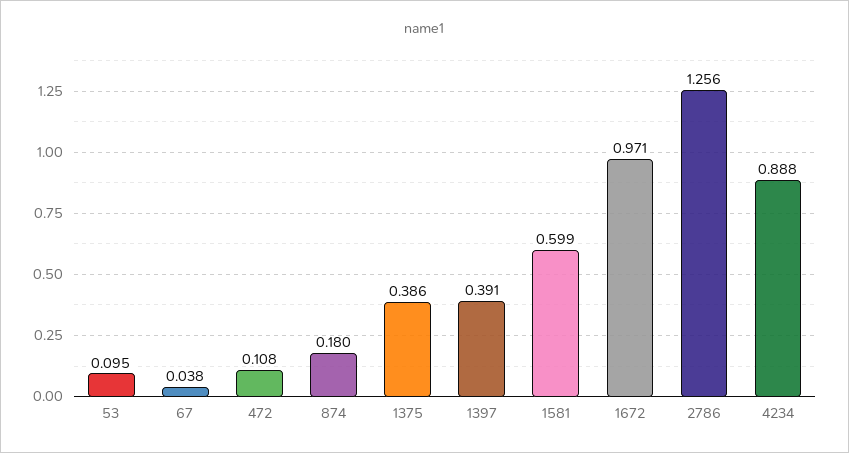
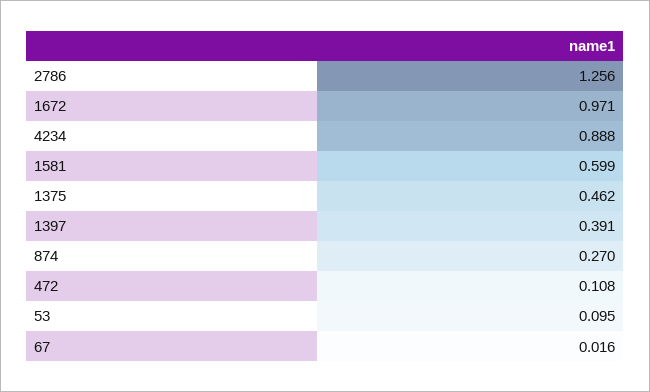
  {
    "53": 0.095,
-   "67": 0.038,
+   "67": 0.016,
    "472": 0.108,
-   "874": 0.18,
+   "874": 0.27,
-   "1375": 0.386,
+   "1375": 0.462,
    "1397": 0.391,
    "1581": 0.599,
    "1672": 0.971,
    "2786": 1.256,
    "4234": 0.888
  }

